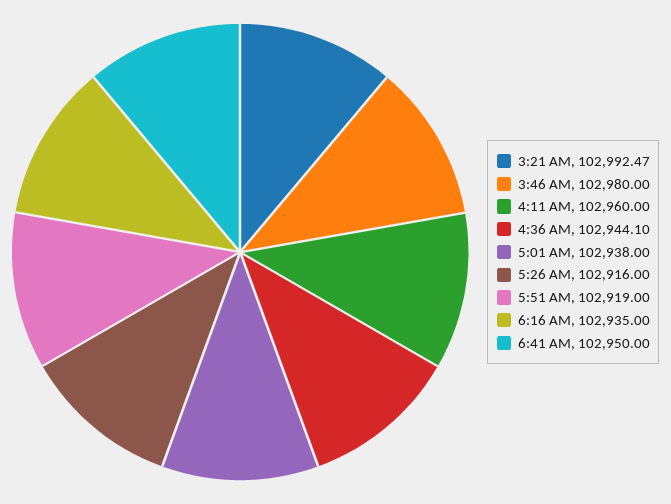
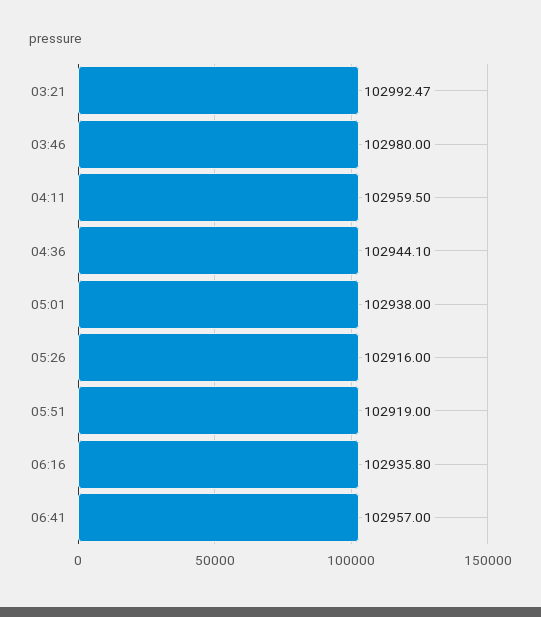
  {
    "3:21 AM": 102992.47,
    "3:46 AM": 102980,
-   "4:11 AM": 102960,
+   "4:11 AM": 102959.5,
    "4:36 AM": 102944.1,
    "5:01 AM": 102938,
    "5:26 AM": 102916,
    "5:51 AM": 102919,
-   "6:16 AM": 102935,
+   "6:16 AM": 102935.8,
-   "6:41 AM": 102950
+   "6:41 AM": 102957
  }

